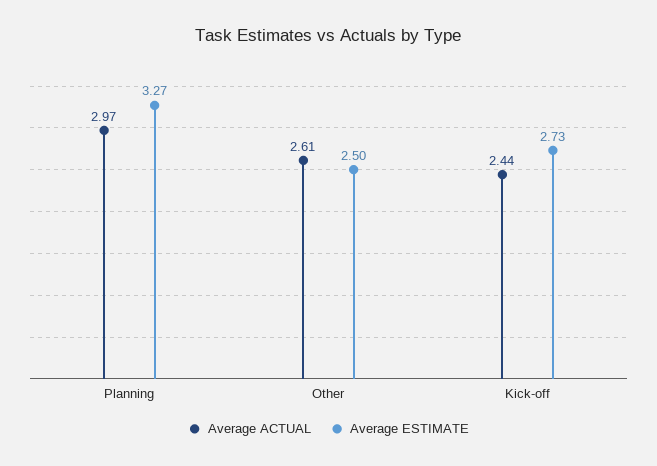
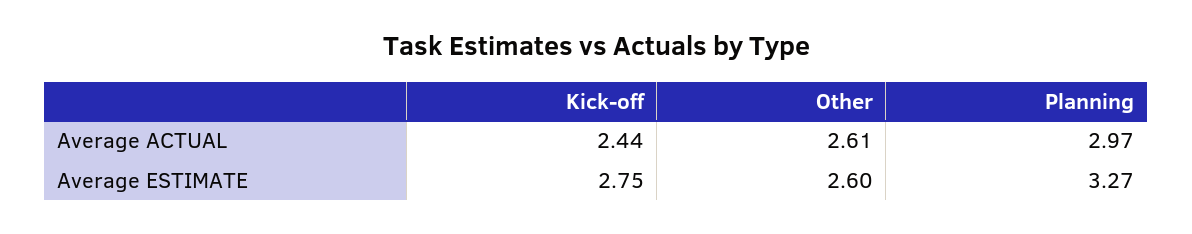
  {
    "Average ACTUAL": {
      "Planning": 2.97,
      "Other": 2.61,
      "Kick-off": 2.44
    },
    "Average ESTIMATE": {
      "Planning": 3.27,
-     "Other": 2.5,
+     "Other": 2.6,
-     "Kick-off": 2.73
+     "Kick-off": 2.75
    }
  }

